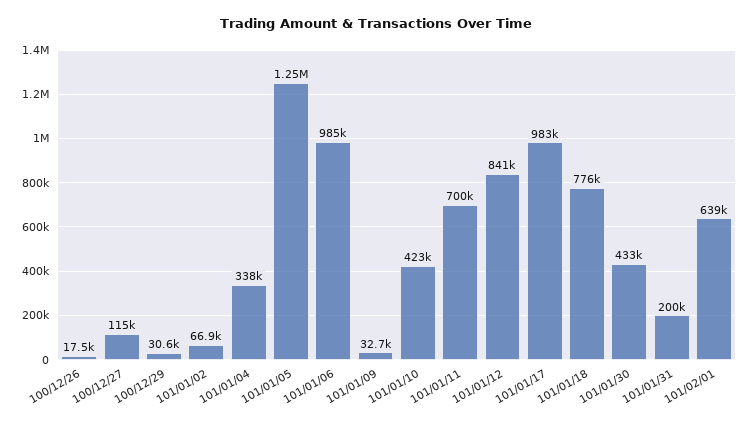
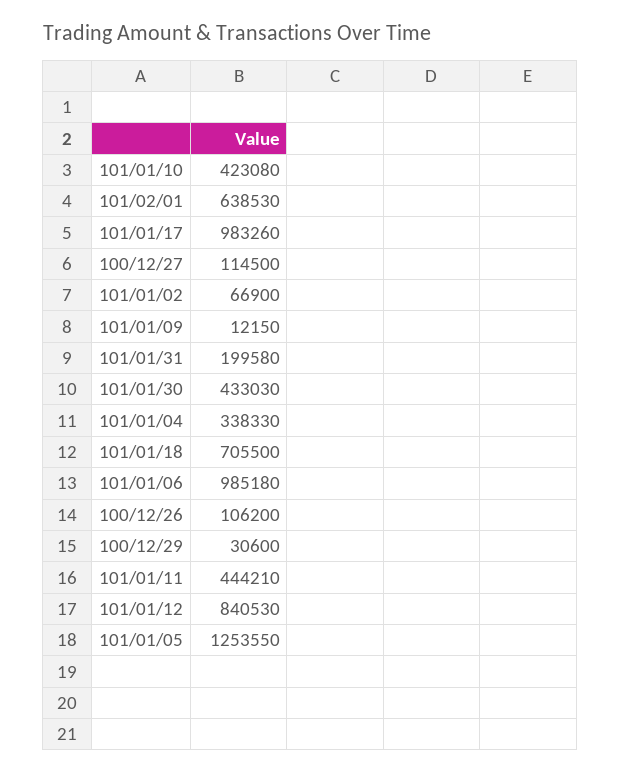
  {
-   "100/12/26": 17500,
+   "100/12/26": 106200,
    "100/12/27": 114500,
    "100/12/29": 30600,
    "101/01/02": 66900,
    "101/01/04": 338330,
    "101/01/05": 1253550,
    "101/01/06": 985180,
-   "101/01/09": 32700,
+   "101/01/09": 12150,
    "101/01/10": 423080,
-   "101/01/11": 700000,
+   "101/01/11": 444210,
    "101/01/12": 840530,
    "101/01/17": 983260,
-   "101/01/18": 776000,
+   "101/01/18": 705500,
    "101/01/30": 433030,
    "101/01/31": 199580,
    "101/02/01": 638530
  }

